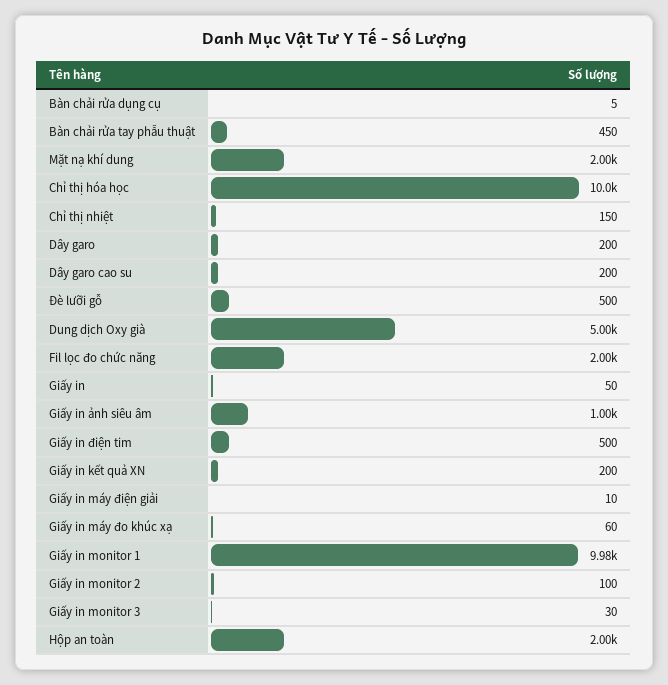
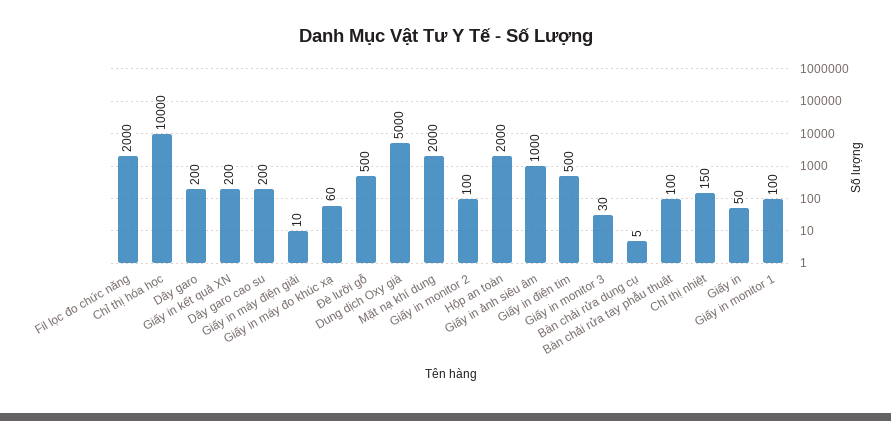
  {
    "Bàn chải rửa dụng cụ": 5,
-   "Bàn chải rửa tay phẫu thuật": 450,
+   "Bàn chải rửa tay phẫu thuật": 100,
    "Mặt nạ khí dung": 2000,
    "Chỉ thị hóa học": 10000,
    "Chỉ thị nhiệt": 150,
    "Dây garo": 200,
    "Dây garo cao su": 200,
    "Đè lưỡi gỗ": 500,
    "Dung dịch Oxy già": 5000,
    "Fil lọc đo chức năng": 2000,
    "Giấy in": 50,
    "Giấy in ảnh siêu âm": 1000,
    "Giấy in điện tim": 500,
    "Giấy in kết quả XN": 200,
    "Giấy in máy điện giải": 10,
    "Giấy in máy đo khúc xạ": 60,
-   "Giấy in monitor 1": 9980,
+   "Giấy in monitor 1": 100,
    "Giấy in monitor 2": 100,
    "Giấy in monitor 3": 30,
    "Hộp an toàn": 2000
  }

